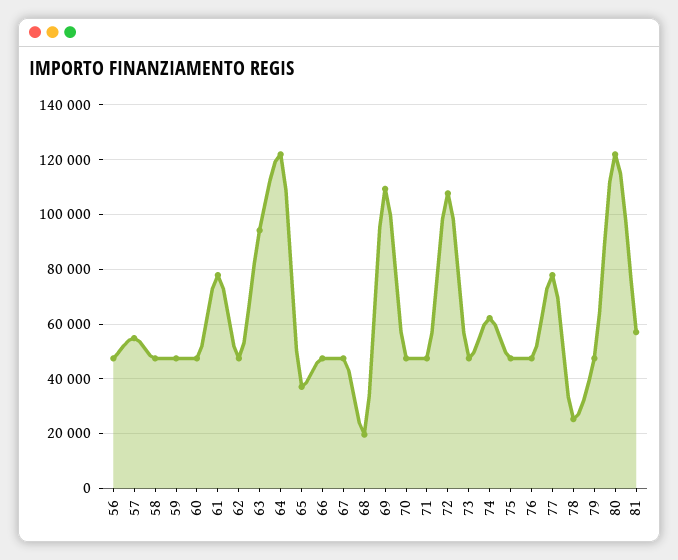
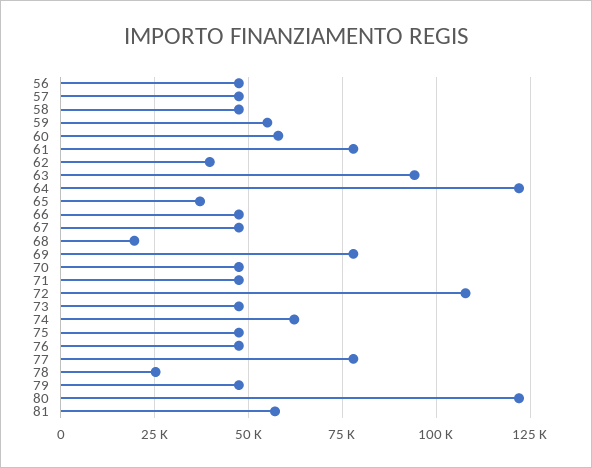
  {
    "56": 47500,
-   "57": 55000,
+   "57": 47500,
    "58": 47500,
-   "59": 47500,
+   "59": 55000,
-   "60": 47500,
+   "60": 57500,
    "61": 77500,
-   "62": 47500,
+   "62": 40000,
    "63": 95000,
    "64": 122500,
    "65": 37500,
    "66": 47500,
    "67": 47500,
    "68": 20000,
-   "69": 110000,
+   "69": 77500,
    "70": 47500,
    "71": 47500,
    "72": 107500,
    "73": 47500,
    "74": 62500,
    "75": 47500,
    "76": 47500,
    "77": 77500,
    "78": 25000,
    "79": 47500,
    "80": 122500,
    "81": 57500
  }

